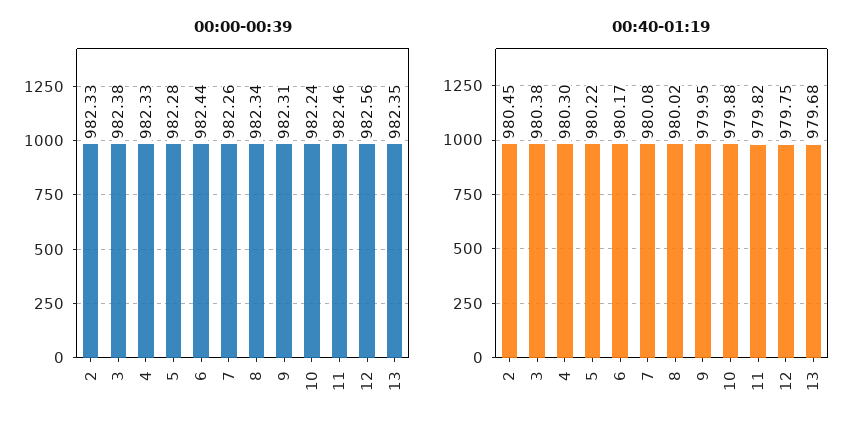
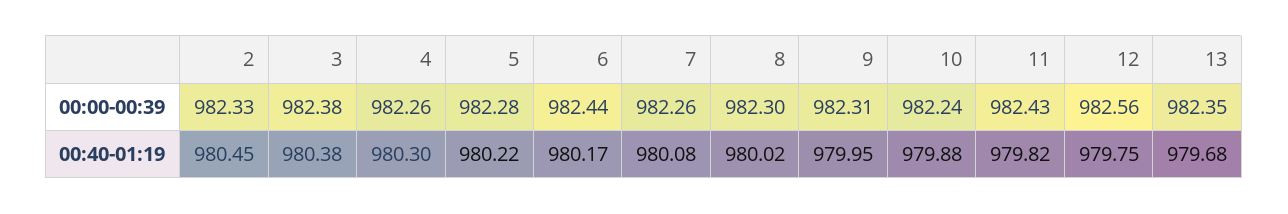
  {
    "00:00-00:39": {
      "2": 982.33,
      "3": 982.38,
-     "4": 982.33,
+     "4": 982.26,
      "5": 982.28,
      "6": 982.44,
      "7": 982.26,
-     "8": 982.34,
+     "8": 982.3,
      "9": 982.31,
      "10": 982.24,
-     "11": 982.46,
+     "11": 982.43,
      "12": 982.56,
      "13": 982.35
    },
    "00:40-01:19": {
      "2": 980.45,
      "3": 980.38,
      "4": 980.3,
      "5": 980.22,
      "6": 980.17,
      "7": 980.08,
      "8": 980.02,
      "9": 979.95,
      "10": 979.88,
      "11": 979.82,
      "12": 979.75,
      "13": 979.68
    }
  }

